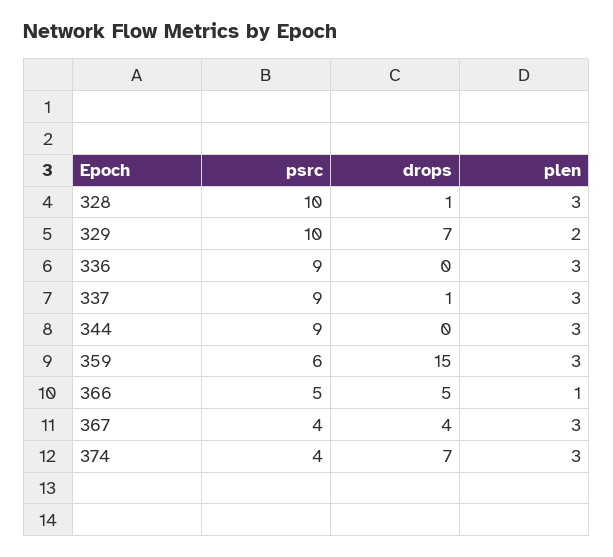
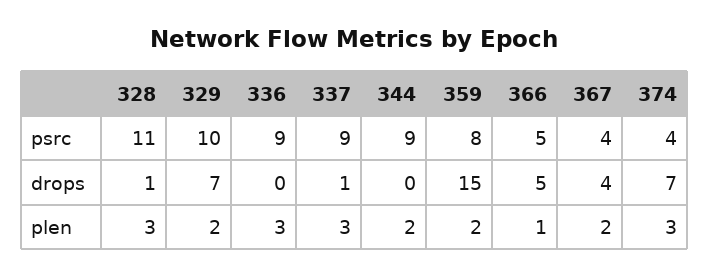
  {
    "psrc": {
-     "328": 10,
+     "328": 11,
      "329": 10,
      "336": 9,
      "337": 9,
      "344": 9,
-     "359": 6,
+     "359": 8,
      "366": 5,
      "367": 4,
      "374": 4
    },
    "drops": {
      "328": 1,
      "329": 7,
      "336": 0,
      "337": 1,
      "344": 0,
      "359": 15,
      "366": 5,
      "367": 4,
      "374": 7
    },
    "plen": {
      "328": 3,
      "329": 2,
      "336": 3,
      "337": 3,
-     "344": 3,
+     "344": 2,
-     "359": 3,
+     "359": 2,
      "366": 1,
-     "367": 3,
+     "367": 2,
      "374": 3
    }
  }

